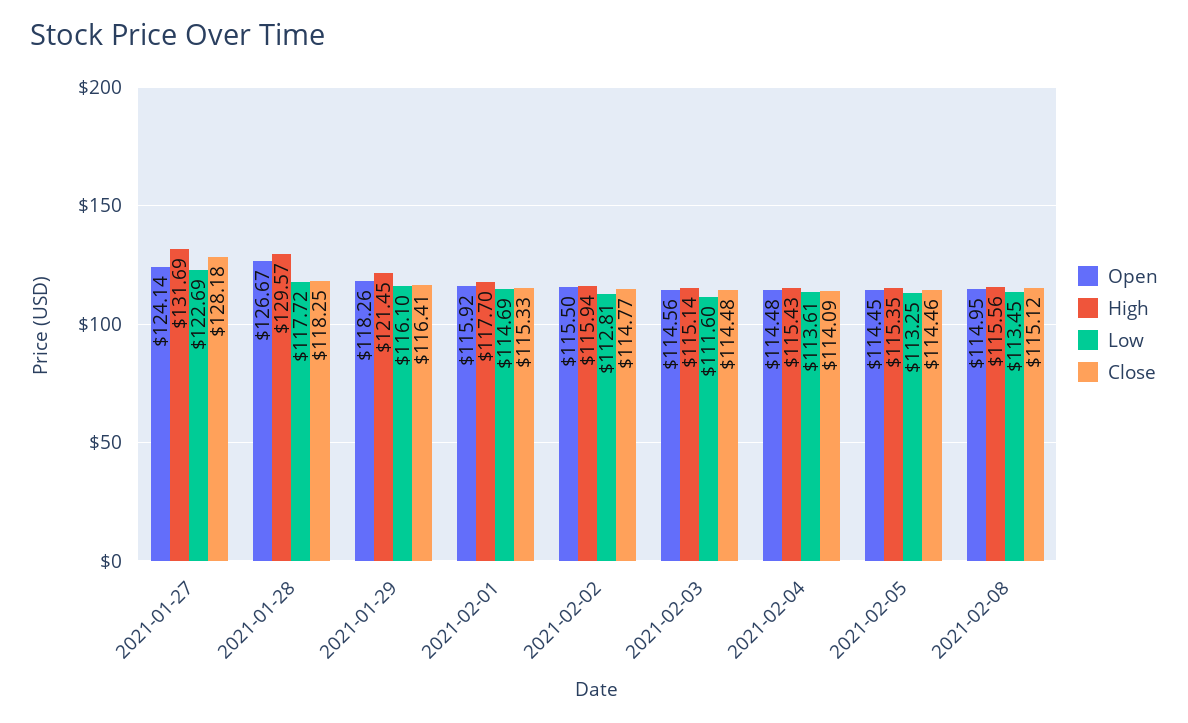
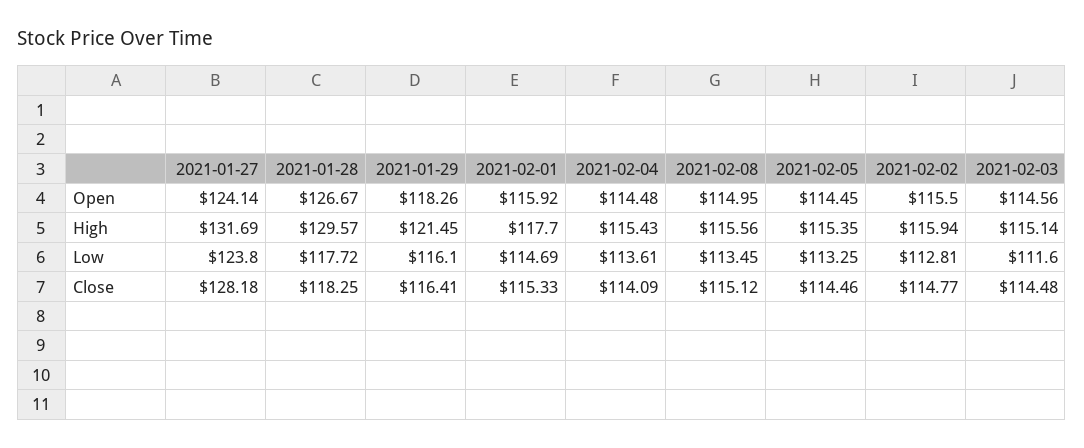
  {
    "Open": {
      "2021-01-27": 124.14,
      "2021-01-28": 126.67,
      "2021-01-29": 118.26,
      "2021-02-01": 115.92,
      "2021-02-02": 115.5,
      "2021-02-03": 114.56,
      "2021-02-04": 114.48,
      "2021-02-05": 114.45,
      "2021-02-08": 114.95
    },
    "High": {
      "2021-01-27": 131.69,
      "2021-01-28": 129.57,
      "2021-01-29": 121.45,
      "2021-02-01": 117.7,
      "2021-02-02": 115.94,
      "2021-02-03": 115.14,
      "2021-02-04": 115.43,
      "2021-02-05": 115.35,
      "2021-02-08": 115.56
    },
    "Low": {
-     "2021-01-27": 122.69,
+     "2021-01-27": 123.8,
      "2021-01-28": 117.72,
      "2021-01-29": 116.1,
      "2021-02-01": 114.69,
      "2021-02-02": 112.81,
      "2021-02-03": 111.6,
      "2021-02-04": 113.61,
      "2021-02-05": 113.25,
      "2021-02-08": 113.45
    },
    "Close": {
      "2021-01-27": 128.18,
      "2021-01-28": 118.25,
      "2021-01-29": 116.41,
      "2021-02-01": 115.33,
      "2021-02-02": 114.77,
      "2021-02-03": 114.48,
      "2021-02-04": 114.09,
      "2021-02-05": 114.46,
      "2021-02-08": 115.12
    }
  }

